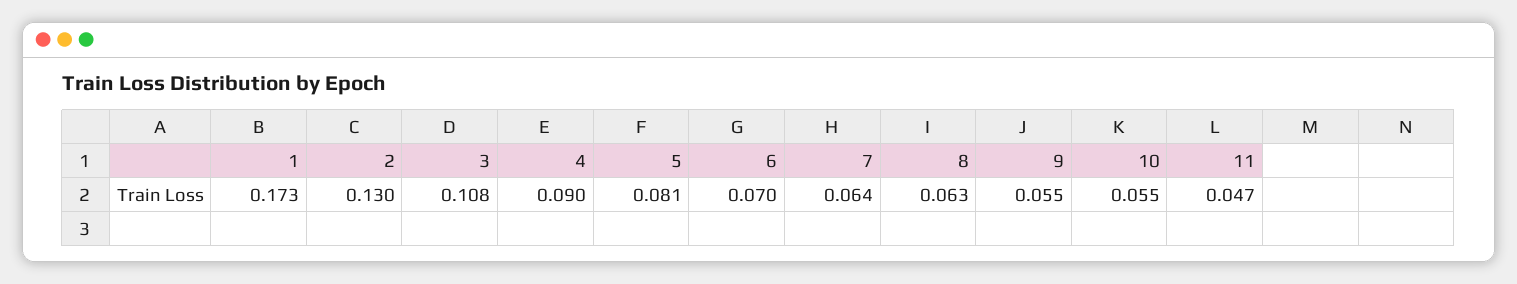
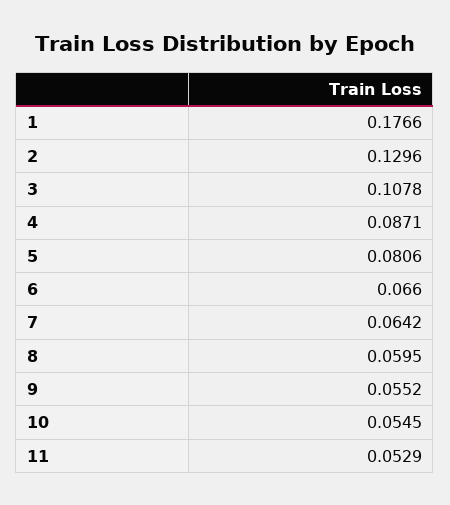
  {
-   "1": 0.173,
+   "1": 0.1766,
    "2": 0.1296,
    "3": 0.1078,
-   "4": 0.09,
+   "4": 0.0871,
    "5": 0.0806,
-   "6": 0.07,
+   "6": 0.066,
    "7": 0.0642,
-   "8": 0.063,
+   "8": 0.0595,
    "9": 0.0552,
    "10": 0.0545,
-   "11": 0.047
+   "11": 0.0529
  }

